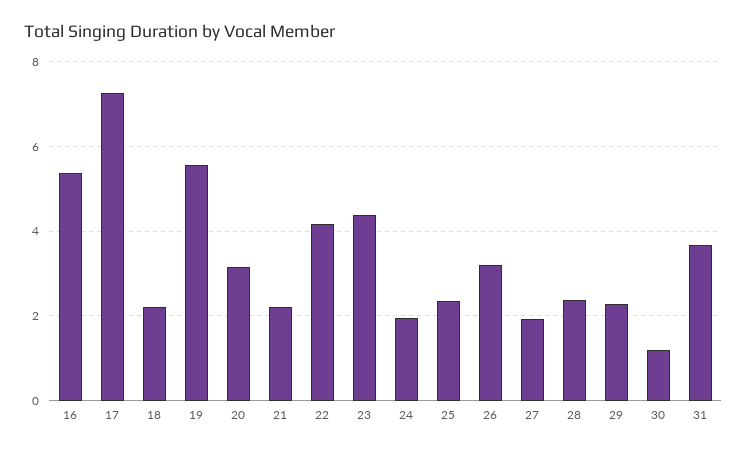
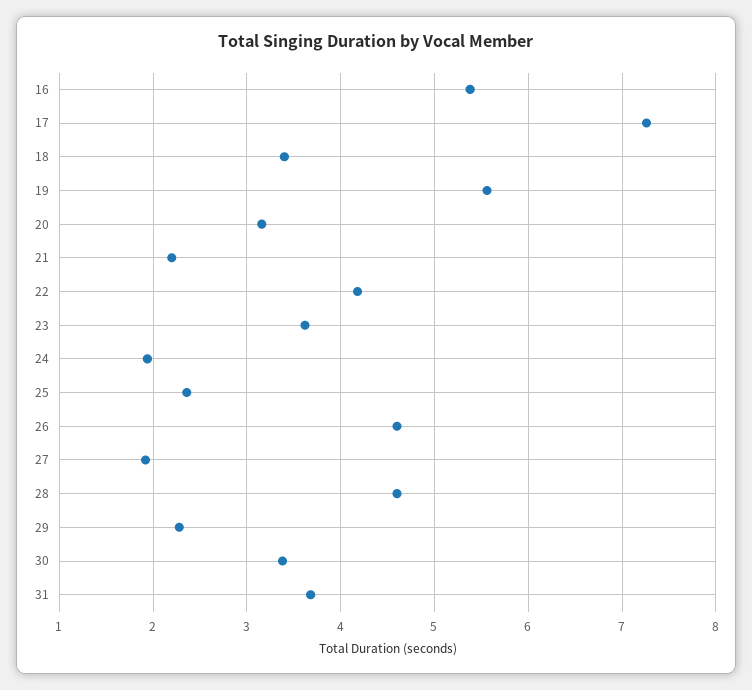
  {
    "16": 5.4,
    "17": 7.3,
-   "18": 2.2,
+   "18": 3.4,
    "19": 5.6,
    "20": 3.2,
    "21": 2.2,
    "22": 4.2,
-   "23": 4.4,
+   "23": 3.6,
    "24": 1.9,
    "25": 2.4,
-   "26": 3.2,
+   "26": 4.6,
    "27": 1.9,
-   "28": 2.4,
+   "28": 4.6,
    "29": 2.3,
-   "30": 1.2,
+   "30": 3.4,
    "31": 3.7
  }

